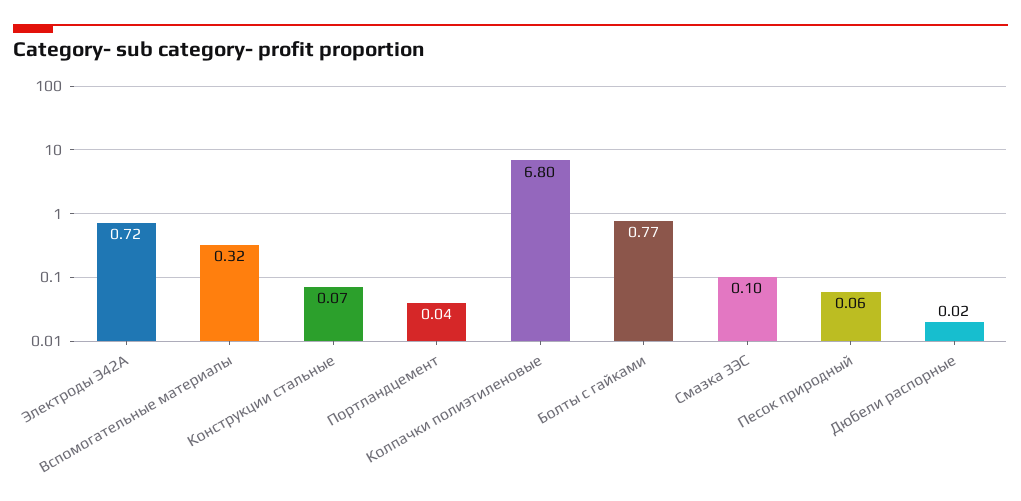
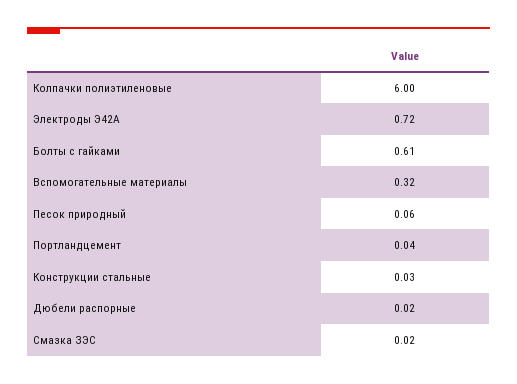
  {
    "Электроды Э42А": 0.72,
    "Вспомогательные материалы": 0.32,
-   "Конструкции стальные": 0.07,
+   "Конструкции стальные": 0.03,
    "Портландцемент": 0.04,
-   "Колпачки полиэтиленовые": 6.8,
+   "Колпачки полиэтиленовые": 6,
-   "Болты с гайками": 0.77,
+   "Болты с гайками": 0.61,
-   "Смазка ЗЭС": 0.1,
+   "Смазка ЗЭС": 0.02,
    "Песок природный": 0.06,
    "Дюбели распорные": 0.02
  }

